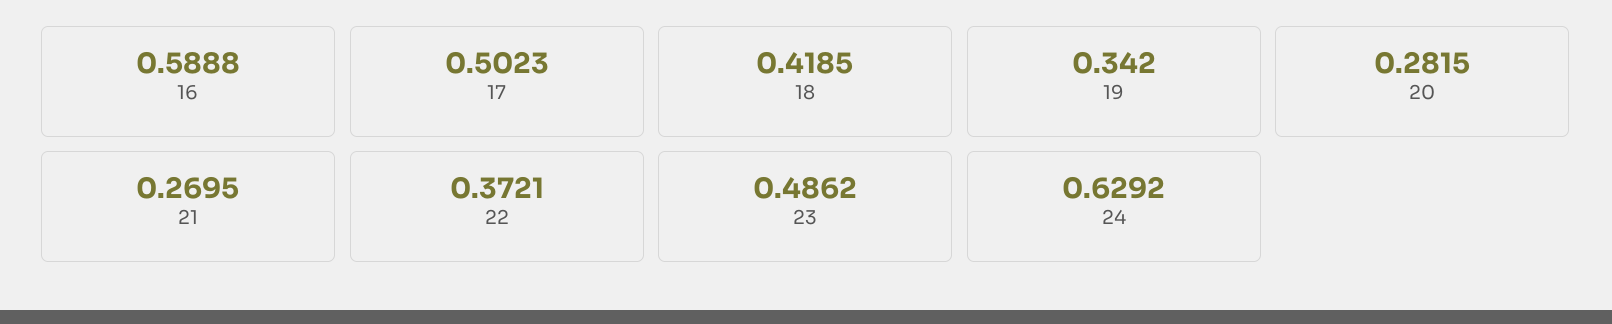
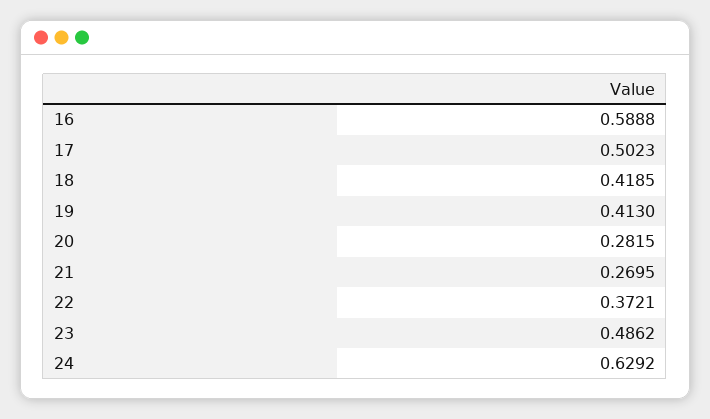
  {
    "16": 0.5888,
    "17": 0.5023,
    "18": 0.4185,
-   "19": 0.342,
+   "19": 0.413,
    "20": 0.2815,
    "21": 0.2695,
    "22": 0.3721,
    "23": 0.4862,
    "24": 0.6292
  }

